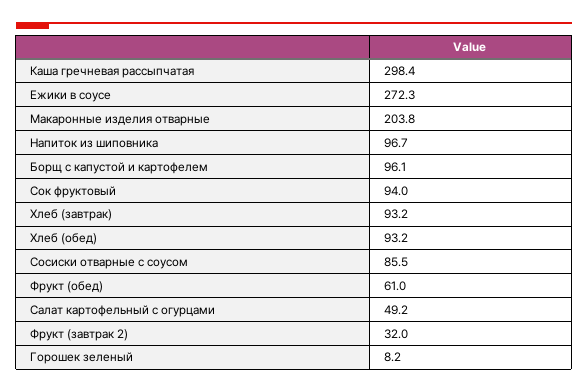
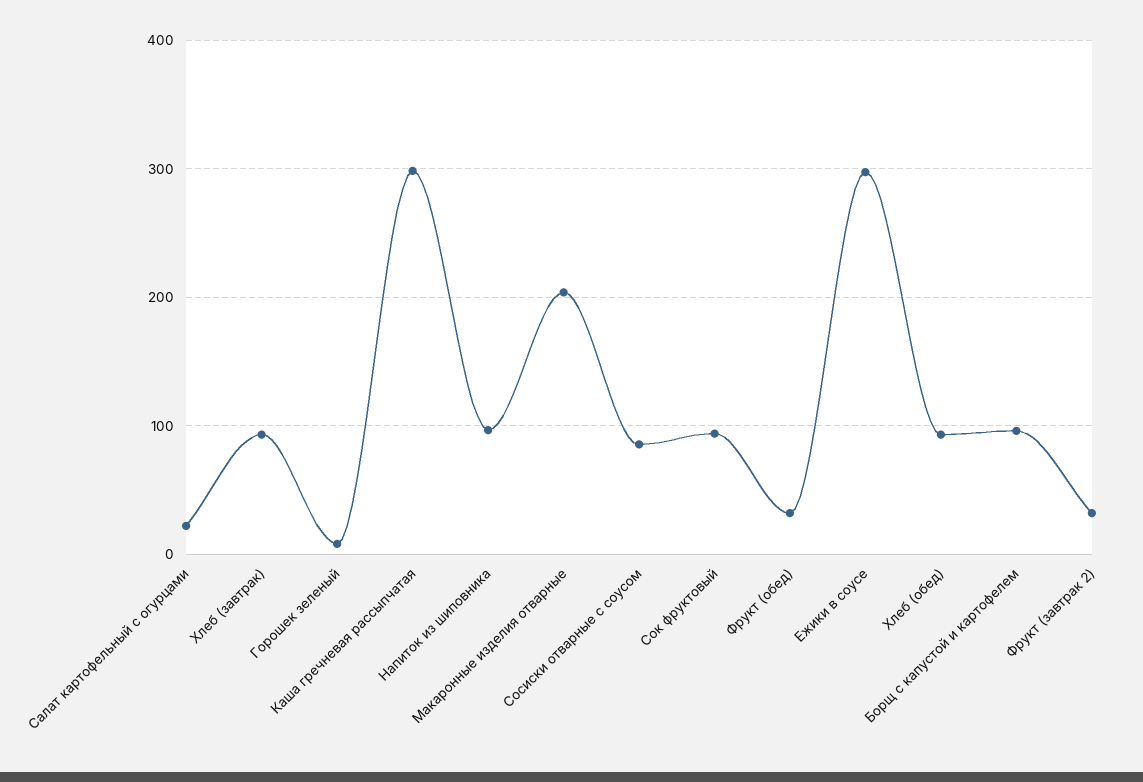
  {
    "Каша гречневая рассыпчатая": 298.4,
-   "Ежики в соусе": 272.3,
+   "Ежики в соусе": 300,
    "Макаронные изделия отварные": 203.8,
    "Напиток из шиповника": 96.7,
    "Борщ с капустой и картофелем": 96.1,
    "Сок фруктовый": 94,
    "Хлеб (завтрак)": 93.2,
    "Хлеб (обед)": 93.2,
    "Сосиски отварные с соусом": 85.5,
-   "Фрукт (обед)": 61,
+   "Фрукт (обед)": 30,
-   "Салат картофельный с огурцами": 49.2,
+   "Салат картофельный с огурцами": 20,
    "Фрукт (завтрак 2)": 32,
    "Горошек зеленый": 8.2
  }

